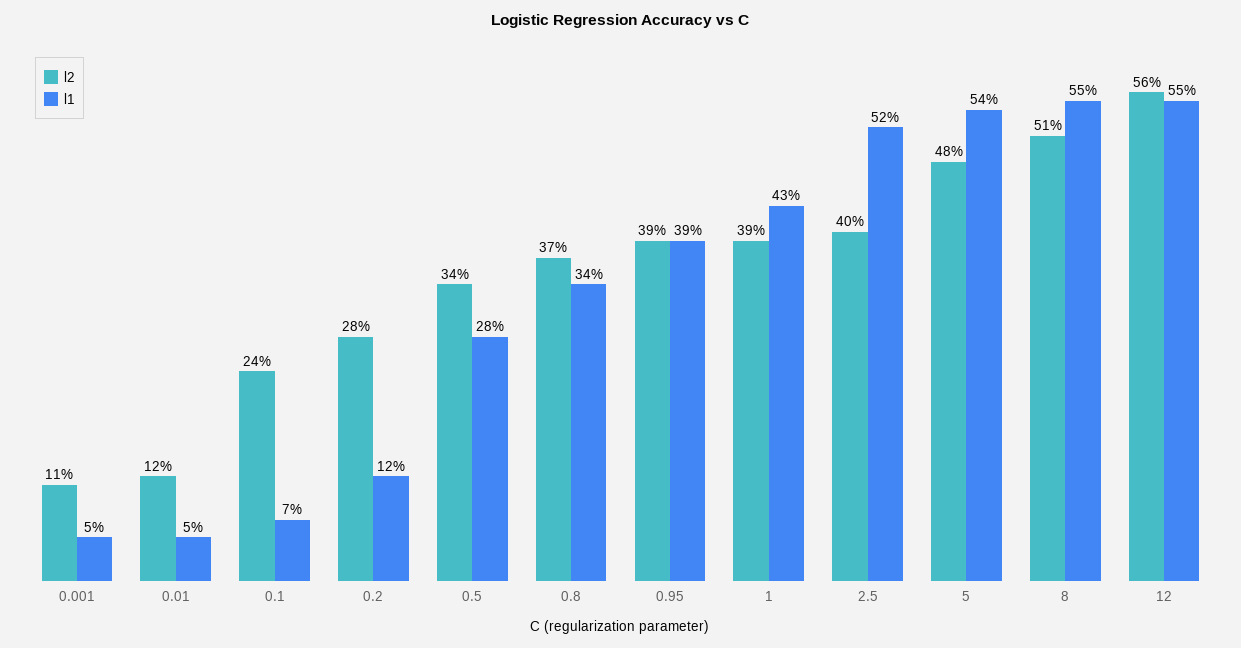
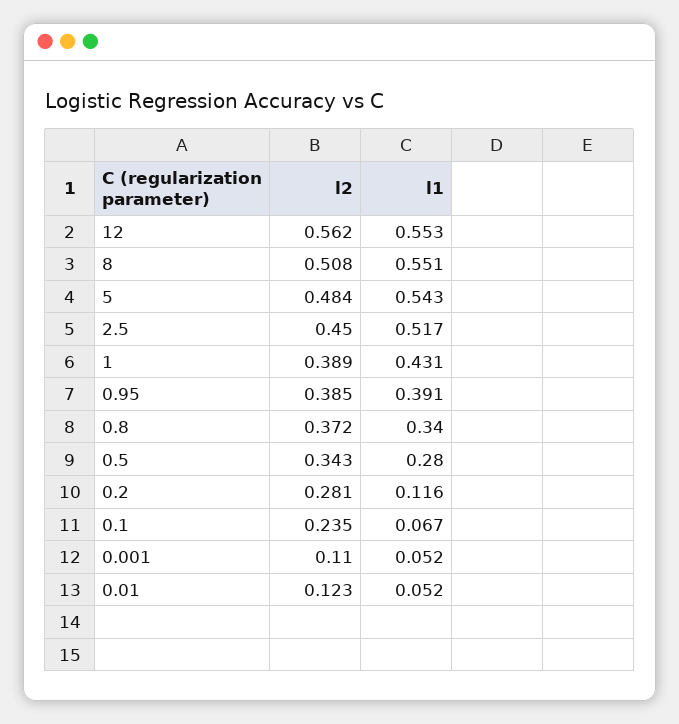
  {
    "l2": {
      "0.001": 0.11,
      "0.01": 0.123,
      "0.1": 0.235,
      "0.2": 0.281,
      "0.5": 0.343,
      "0.8": 0.372,
      "0.95": 0.385,
      "1": 0.389,
-     "2.5": 0.4,
+     "2.5": 0.45,
      "5": 0.484,
      "8": 0.508,
      "12": 0.562
    },
    "l1": {
      "0.001": 0.052,
      "0.01": 0.052,
      "0.1": 0.067,
      "0.2": 0.116,
      "0.5": 0.28,
      "0.8": 0.34,
      "0.95": 0.391,
      "1": 0.431,
      "2.5": 0.517,
      "5": 0.543,
      "8": 0.551,
      "12": 0.553
    }
  }

